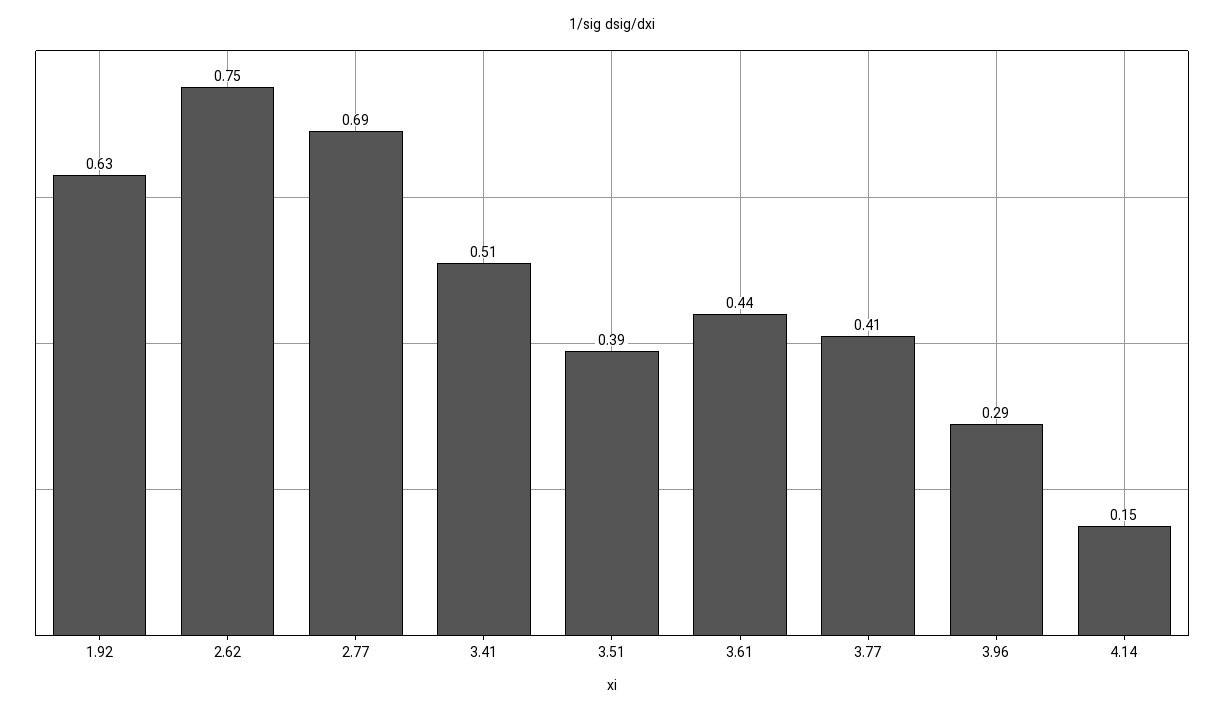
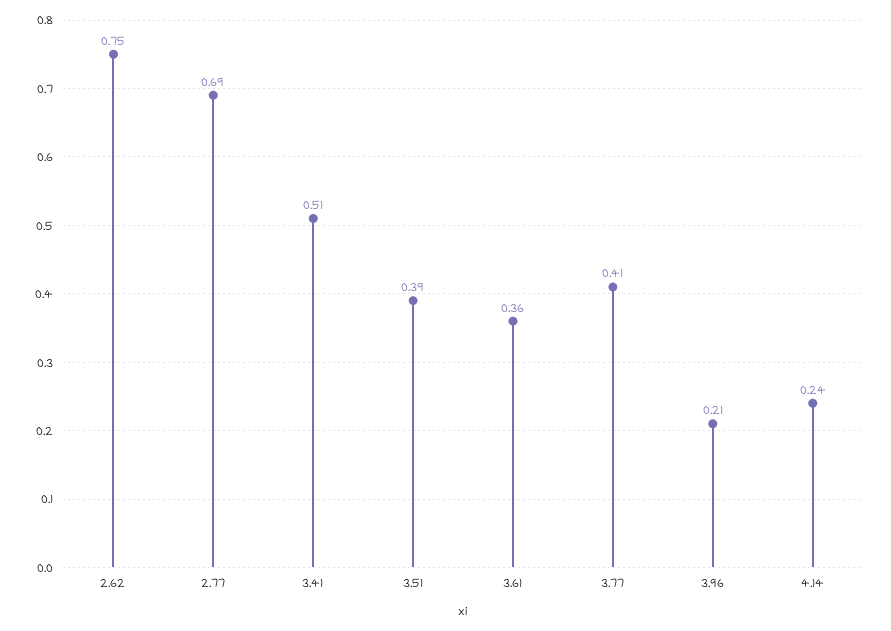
  {
-   "1.92": 0.63,
    "2.62": 0.75,
    "2.77": 0.69,
    "3.41": 0.51,
    "3.51": 0.39,
-   "3.61": 0.44,
+   "3.61": 0.36,
    "3.77": 0.41,
-   "3.96": 0.29,
+   "3.96": 0.21,
-   "4.14": 0.15
+   "4.14": 0.24
  }

